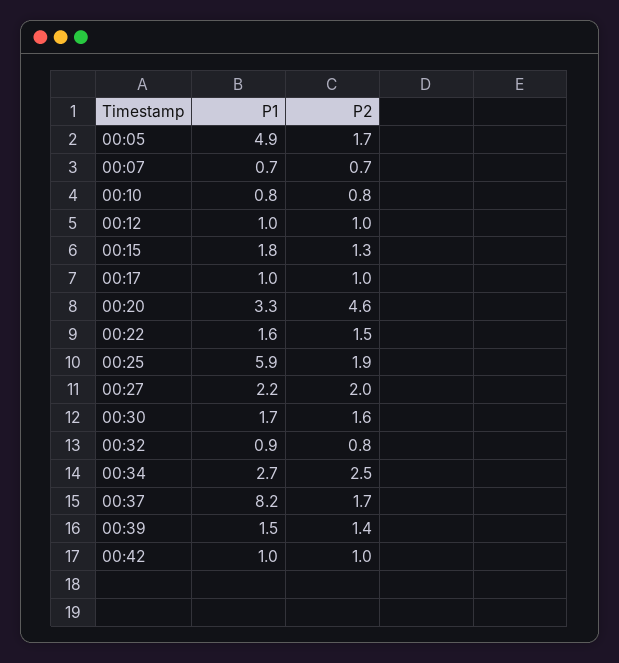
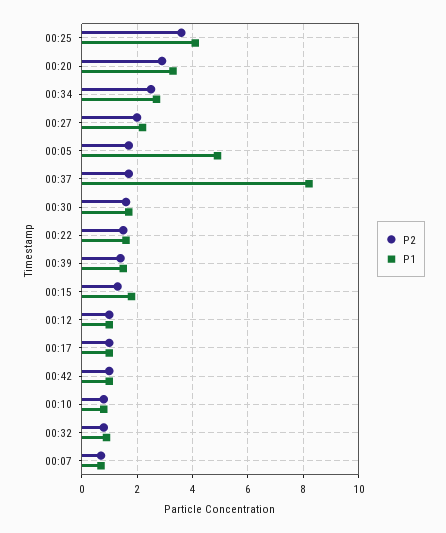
  {
    "P1": {
      "00:05": 4.9,
      "00:07": 0.7,
      "00:10": 0.8,
      "00:12": 1,
      "00:15": 1.8,
      "00:17": 1,
      "00:20": 3.3,
      "00:22": 1.6,
-     "00:25": 5.9,
+     "00:25": 4,
      "00:27": 2.2,
      "00:30": 1.7,
      "00:32": 0.9,
      "00:34": 2.7,
      "00:37": 8.2,
      "00:39": 1.5,
      "00:42": 1
    },
    "P2": {
      "00:05": 1.7,
      "00:07": 0.7,
      "00:10": 0.8,
      "00:12": 1,
      "00:15": 1.3,
      "00:17": 1,
-     "00:20": 4.6,
+     "00:20": 3,
      "00:22": 1.5,
-     "00:25": 1.9,
+     "00:25": 3.5,
      "00:27": 2,
      "00:30": 1.6,
      "00:32": 0.8,
      "00:34": 2.5,
      "00:37": 1.7,
      "00:39": 1.4,
      "00:42": 1
    }
  }

